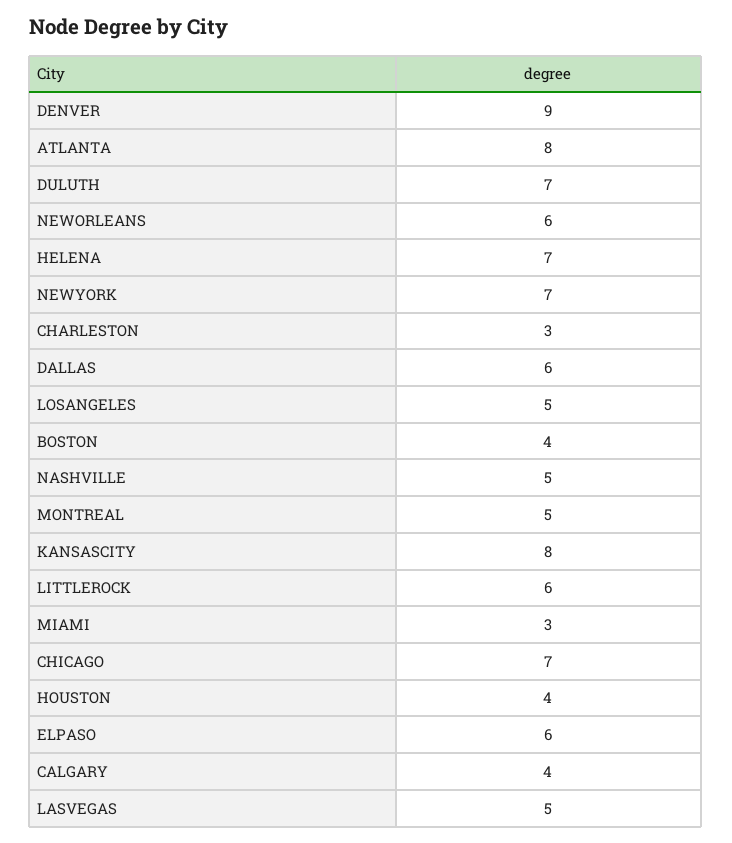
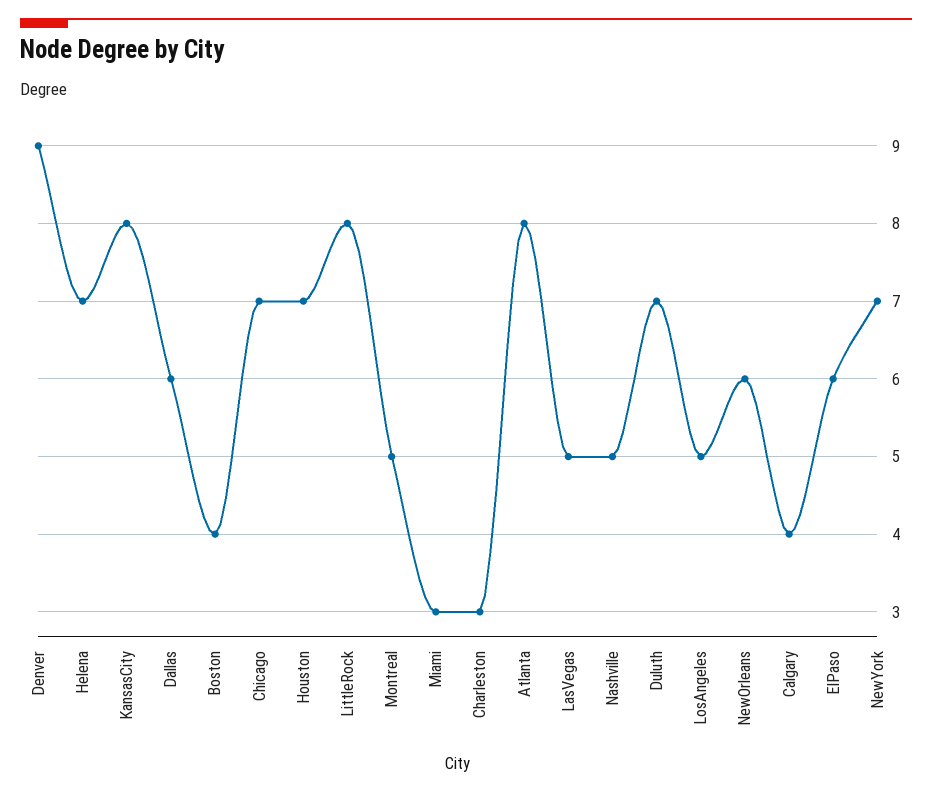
  {
    "DENVER": 9,
    "ATLANTA": 8,
    "DULUTH": 7,
    "NEWORLEANS": 6,
    "HELENA": 7,
    "NEWYORK": 7,
    "CHARLESTON": 3,
    "DALLAS": 6,
    "LOSANGELES": 5,
    "BOSTON": 4,
    "NASHVILLE": 5,
    "MONTREAL": 5,
    "KANSASCITY": 8,
-   "LITTLEROCK": 6,
+   "LITTLEROCK": 8,
    "MIAMI": 3,
    "CHICAGO": 7,
-   "HOUSTON": 4,
+   "HOUSTON": 7,
    "ELPASO": 6,
    "CALGARY": 4,
    "LASVEGAS": 5
  }

